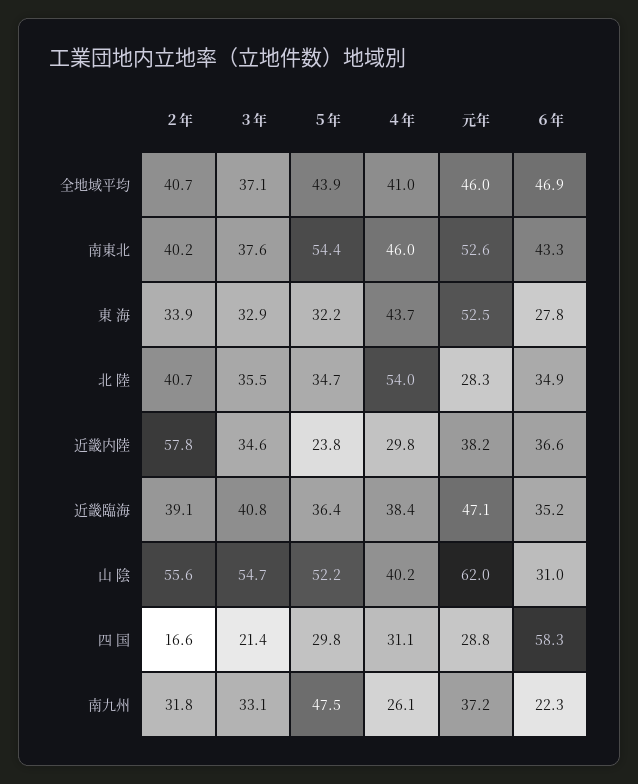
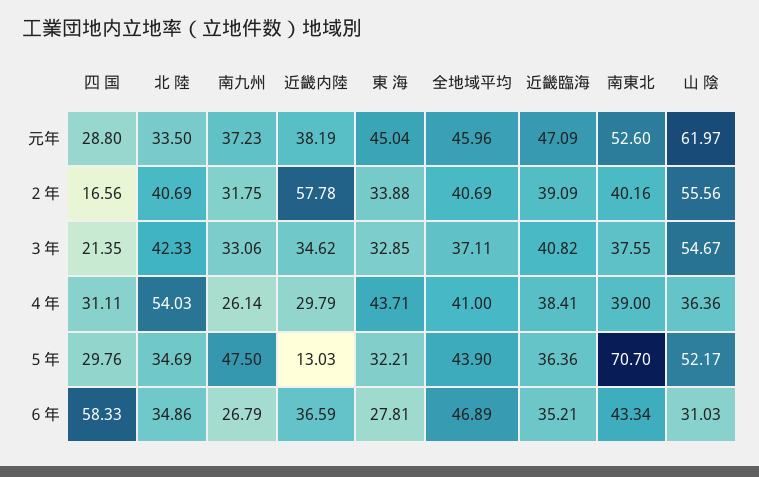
  {
    "２年": {
      "全地域平均": 40.69,
      "南東北": 40.16,
      "東 海": 33.88,
      "北 陸": 40.69,
      "近畿内陸": 57.78,
      "近畿臨海": 39.09,
      "山 陰": 55.56,
      "四 国": 16.56,
      "南九州": 31.75
    },
    "３年": {
      "全地域平均": 37.11,
      "南東北": 37.55,
      "東 海": 32.85,
-     "北 陸": 35.5,
+     "北 陸": 42.33,
      "近畿内陸": 34.62,
      "近畿臨海": 40.82,
      "山 陰": 54.67,
      "四 国": 21.35,
      "南九州": 33.06
    },
    "５年": {
      "全地域平均": 43.9,
-     "南東北": 54.4,
+     "南東北": 70.7,
      "東 海": 32.21,
      "北 陸": 34.69,
-     "近畿内陸": 23.8,
+     "近畿内陸": 13.03,
      "近畿臨海": 36.36,
      "山 陰": 52.17,
      "四 国": 29.76,
      "南九州": 47.5
    },
    "４年": {
      "全地域平均": 41,
-     "南東北": 46,
+     "南東北": 39,
      "東 海": 43.71,
      "北 陸": 54.03,
      "近畿内陸": 29.79,
      "近畿臨海": 38.41,
-     "山 陰": 40.2,
+     "山 陰": 36.36,
      "四 国": 31.11,
      "南九州": 26.14
    },
    "元年": {
      "全地域平均": 45.96,
      "南東北": 52.6,
-     "東 海": 52.5,
+     "東 海": 45.04,
-     "北 陸": 28.3,
+     "北 陸": 33.5,
      "近畿内陸": 38.19,
      "近畿臨海": 47.09,
      "山 陰": 61.97,
      "四 国": 28.8,
      "南九州": 37.23
    },
    "６年": {
      "全地域平均": 46.89,
      "南東北": 43.34,
      "東 海": 27.81,
      "北 陸": 34.86,
      "近畿内陸": 36.59,
      "近畿臨海": 35.21,
      "山 陰": 31.03,
      "四 国": 58.33,
-     "南九州": 22.3
+     "南九州": 26.79
    }
  }

